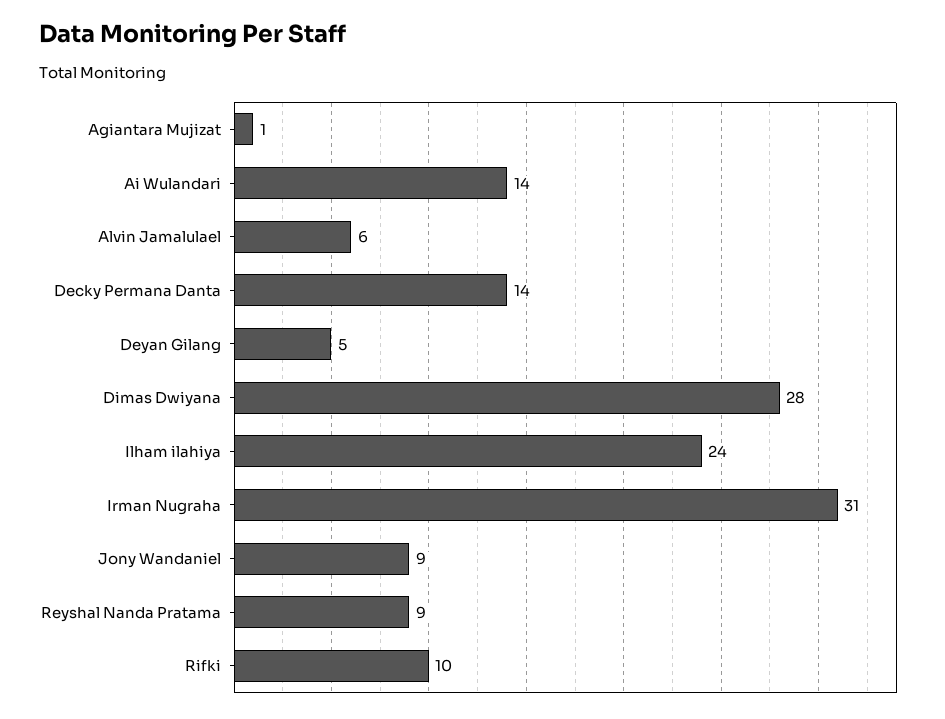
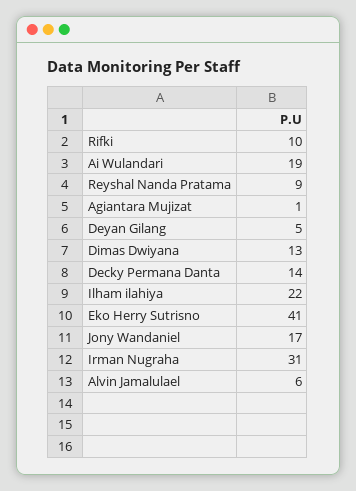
  {
    "Agiantara Mujizat": 1,
-   "Ai Wulandari": 14,
+   "Ai Wulandari": 19,
    "Alvin Jamalulael": 6,
    "Decky Permana Danta": 14,
    "Deyan Gilang": 5,
-   "Dimas Dwiyana": 28,
+   "Dimas Dwiyana": 13,
-   "Ilham ilahiya": 24,
+   "Ilham ilahiya": 22,
    "Irman Nugraha": 31,
-   "Jony Wandaniel": 9,
+   "Jony Wandaniel": 17,
    "Reyshal Nanda Pratama": 9,
-   "Rifki": 10
+   "Rifki": 10,
+   "Eko Herry Sutrisno": 41
  }

